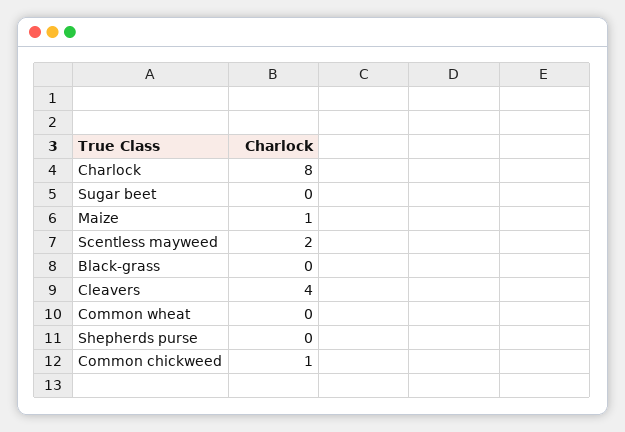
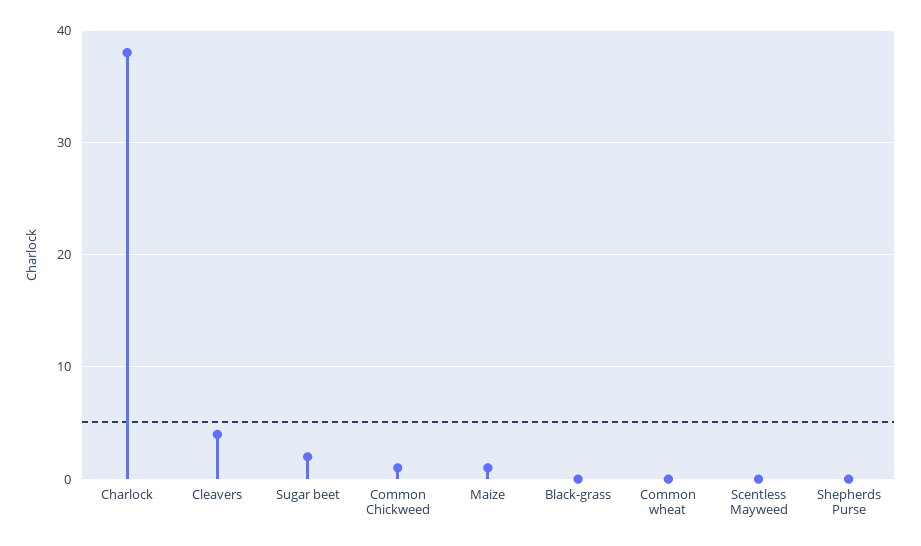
  {
-   "Charlock": 8,
+   "Charlock": 38,
-   "Sugar beet": 0,
+   "Sugar beet": 2,
    "Maize": 1,
-   "Scentless mayweed": 2,
+   "Scentless mayweed": 0,
    "Black-grass": 0,
    "Cleavers": 4,
    "Common wheat": 0,
    "Shepherds purse": 0,
    "Common chickweed": 1
  }

